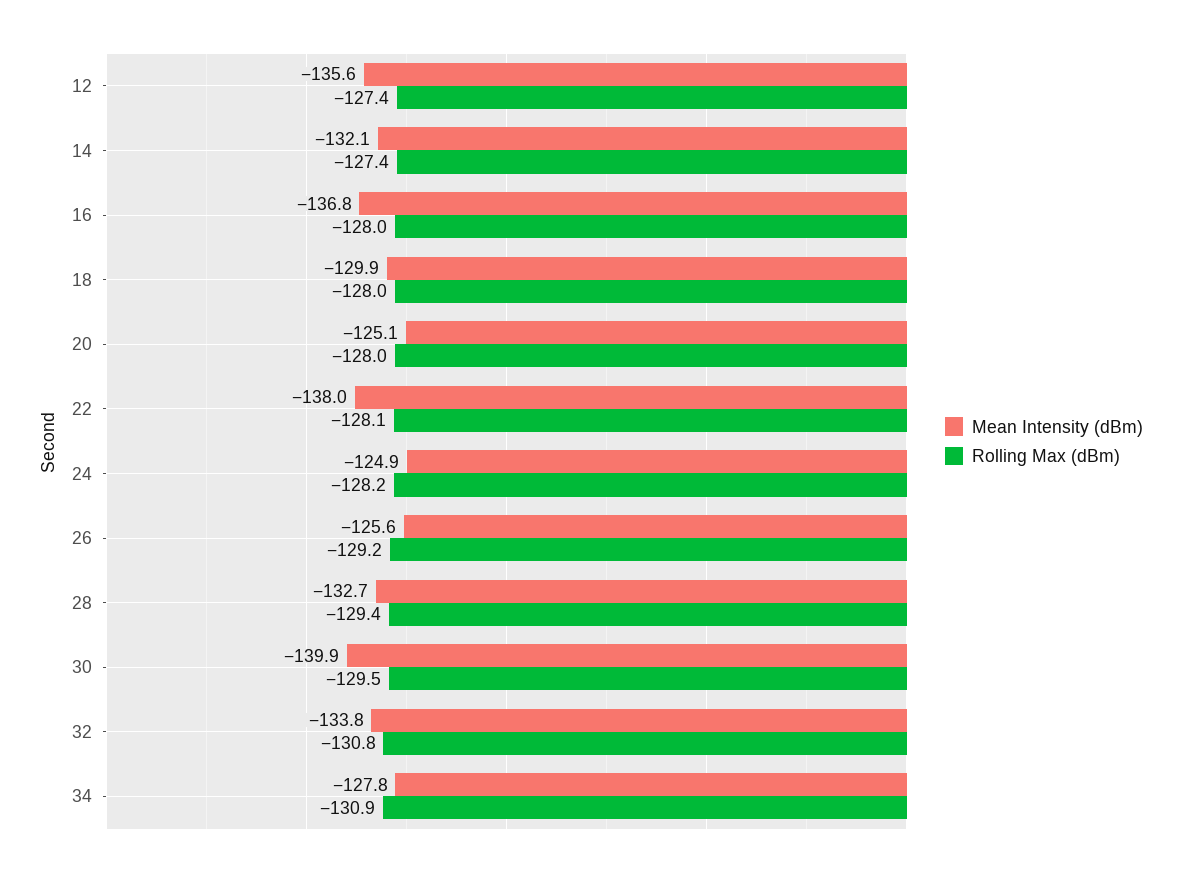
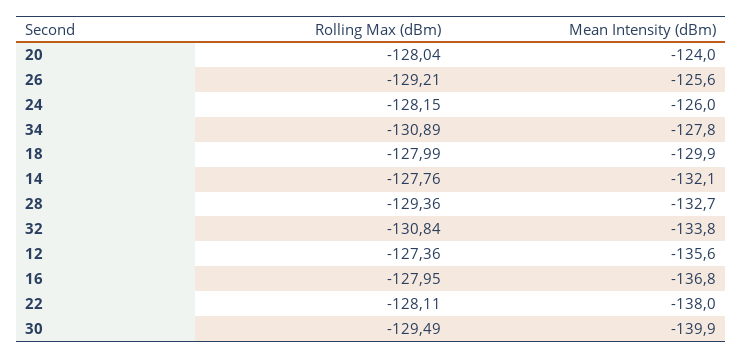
  {
    "Mean Intensity (dBm)": {
      "12": -135.6,
      "14": -132.1,
      "16": -136.8,
      "18": -129.9,
-     "20": -125.1,
+     "20": -124,
      "22": -138,
-     "24": -124.9,
+     "24": -126,
      "26": -125.6,
      "28": -132.7,
      "30": -139.9,
      "32": -133.8,
      "34": -127.8
    },
    "Rolling Max (dBm)": {
      "12": -127.36,
-     "14": -127.4,
+     "14": -127.76,
      "16": -127.95,
      "18": -127.99,
      "20": -128.04,
      "22": -128.11,
      "24": -128.15,
      "26": -129.21,
      "28": -129.36,
      "30": -129.49,
      "32": -130.84,
      "34": -130.89
    }
  }

